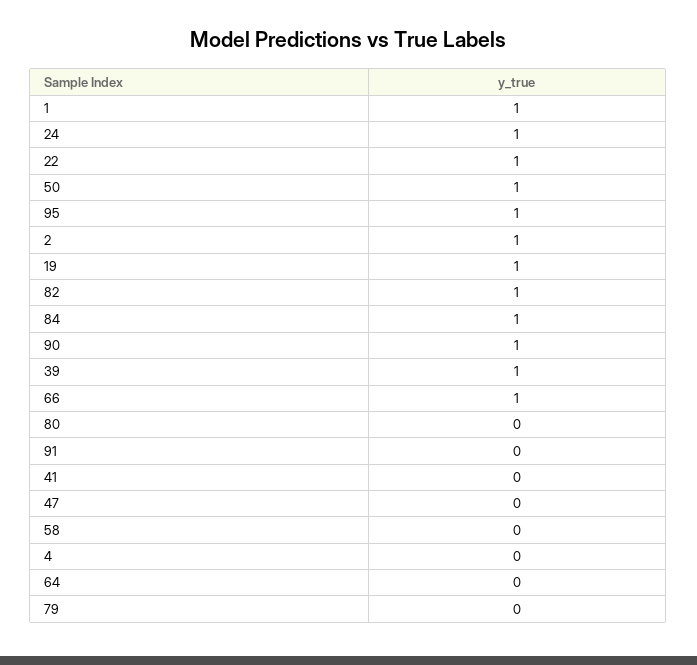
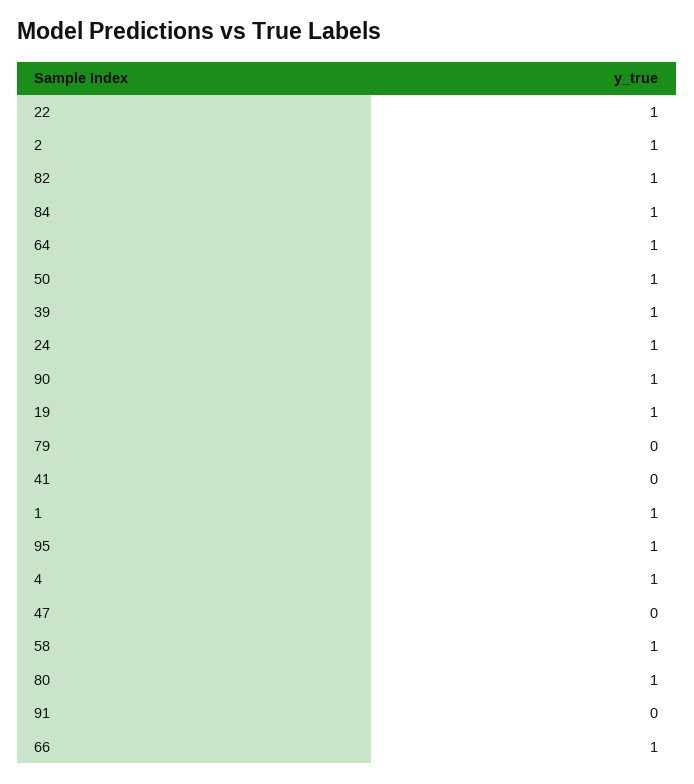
  {
    "1": 1,
    "24": 1,
    "22": 1,
    "50": 1,
    "95": 1,
    "2": 1,
    "19": 1,
    "82": 1,
    "84": 1,
    "90": 1,
    "39": 1,
    "66": 1,
-   "80": 0,
+   "80": 1,
    "91": 0,
    "41": 0,
    "47": 0,
-   "58": 0,
+   "58": 1,
-   "4": 0,
+   "4": 1,
-   "64": 0,
+   "64": 1,
    "79": 0
  }

